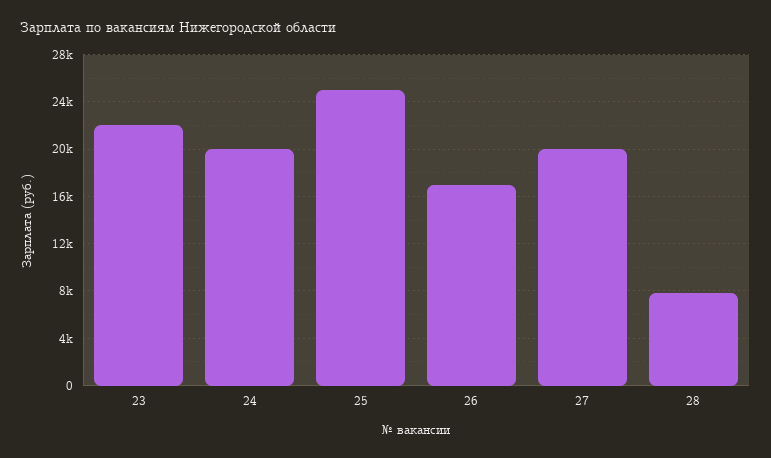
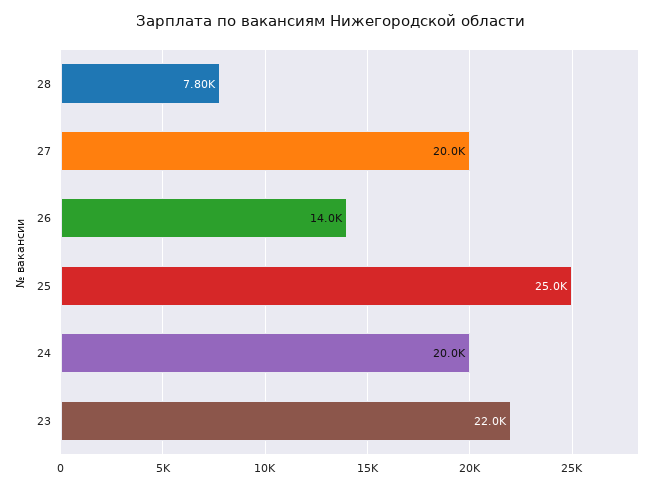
  {
    "23": 22000,
    "24": 20000,
    "25": 25000,
-   "26": 17000,
+   "26": 14000,
    "27": 20000,
    "28": 7800
  }

